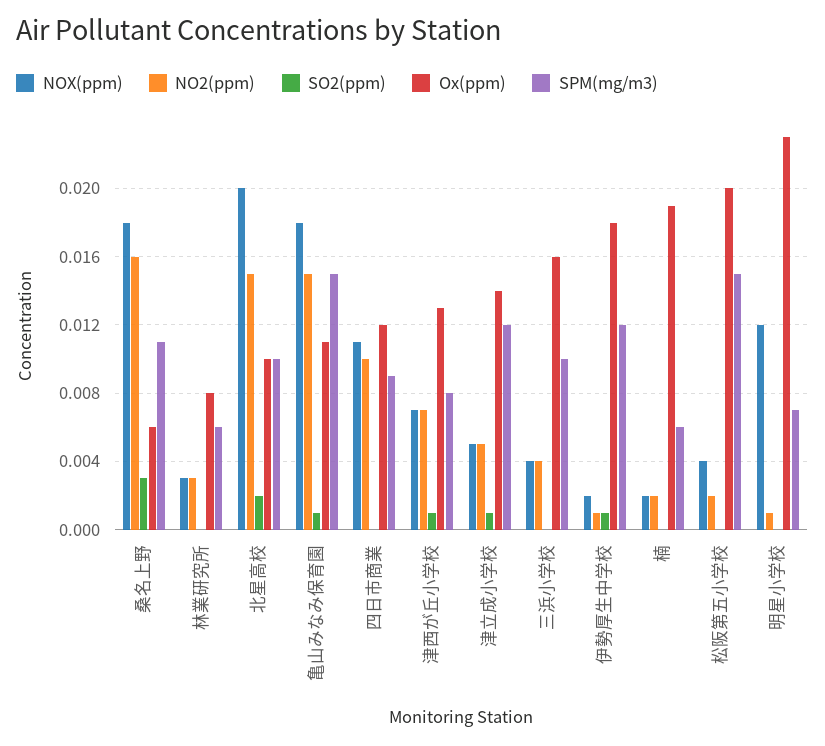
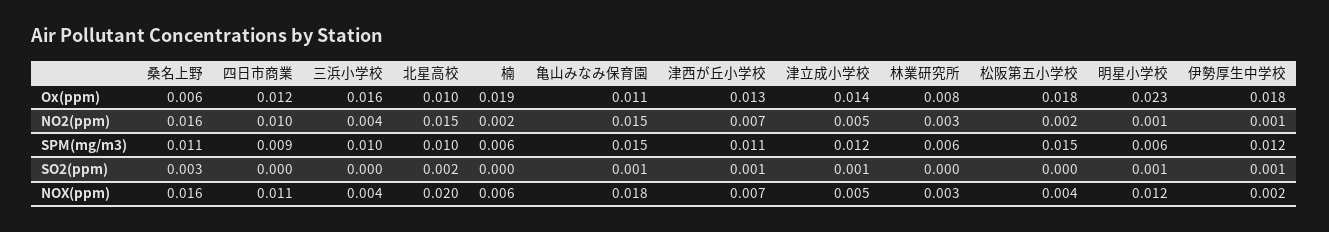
  {
    "NOX(ppm)": {
-     "桑名上野": 0.018,
+     "桑名上野": 0.016,
      "林業研究所": 0.003,
      "北星高校": 0.02,
      "亀山みなみ保育園": 0.018,
      "四日市商業": 0.011,
      "津西が丘小学校": 0.007,
      "津立成小学校": 0.005,
      "三浜小学校": 0.004,
      "伊勢厚生中学校": 0.002,
-     "楠": 0.002,
+     "楠": 0.006,
      "松阪第五小学校": 0.004,
      "明星小学校": 0.012
    },
    "NO2(ppm)": {
      "桑名上野": 0.016,
      "林業研究所": 0.003,
      "北星高校": 0.015,
      "亀山みなみ保育園": 0.015,
      "四日市商業": 0.01,
      "津西が丘小学校": 0.007,
      "津立成小学校": 0.005,
      "三浜小学校": 0.004,
      "伊勢厚生中学校": 0.001,
      "楠": 0.002,
      "松阪第五小学校": 0.002,
      "明星小学校": 0.001
    },
    "SO2(ppm)": {
      "桑名上野": 0.003,
      "林業研究所": 0,
      "北星高校": 0.002,
      "亀山みなみ保育園": 0.001,
      "四日市商業": 0,
      "津西が丘小学校": 0.001,
      "津立成小学校": 0.001,
      "三浜小学校": 0,
      "伊勢厚生中学校": 0.001,
      "楠": 0,
      "松阪第五小学校": 0,
-     "明星小学校": 0
+     "明星小学校": 0.001
    },
    "Ox(ppm)": {
      "桑名上野": 0.006,
      "林業研究所": 0.008,
      "北星高校": 0.01,
      "亀山みなみ保育園": 0.011,
      "四日市商業": 0.012,
      "津西が丘小学校": 0.013,
      "津立成小学校": 0.014,
      "三浜小学校": 0.016,
      "伊勢厚生中学校": 0.018,
      "楠": 0.019,
-     "松阪第五小学校": 0.02,
+     "松阪第五小学校": 0.018,
      "明星小学校": 0.023
    },
    "SPM(mg/m3)": {
      "桑名上野": 0.011,
      "林業研究所": 0.006,
      "北星高校": 0.01,
      "亀山みなみ保育園": 0.015,
      "四日市商業": 0.009,
-     "津西が丘小学校": 0.008,
+     "津西が丘小学校": 0.011,
      "津立成小学校": 0.012,
      "三浜小学校": 0.01,
      "伊勢厚生中学校": 0.012,
      "楠": 0.006,
      "松阪第五小学校": 0.015,
-     "明星小学校": 0.007
+     "明星小学校": 0.006
    }
  }

